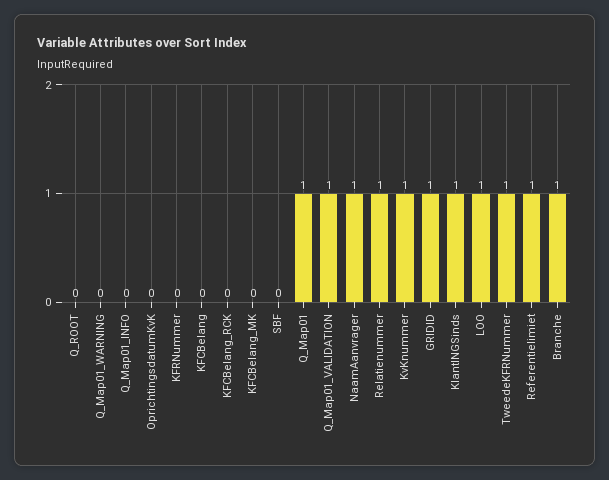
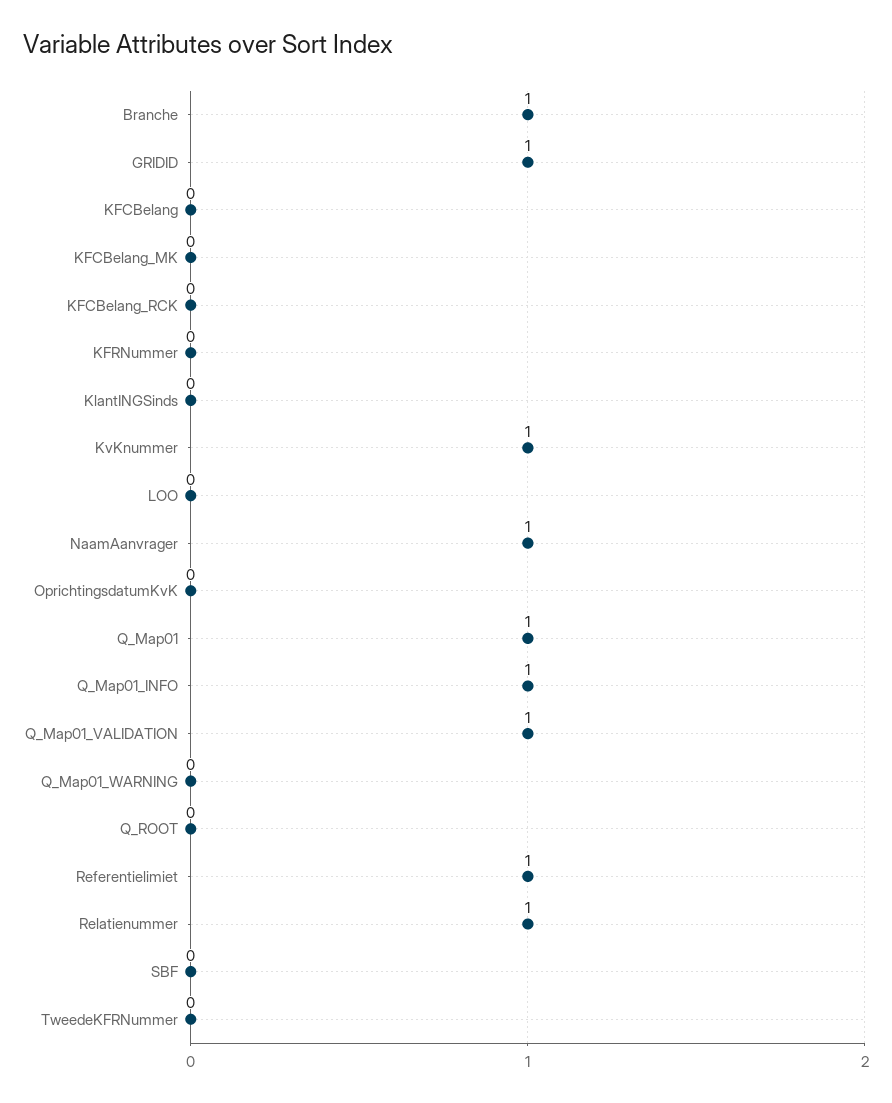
  {
    "Q_ROOT": 0,
    "Q_Map01_WARNING": 0,
-   "Q_Map01_INFO": 0,
+   "Q_Map01_INFO": 1,
    "OprichtingsdatumKvK": 0,
    "KFRNummer": 0,
    "KFCBelang": 0,
    "KFCBelang_RCK": 0,
    "KFCBelang_MK": 0,
    "SBF": 0,
    "Q_Map01": 1,
    "Q_Map01_VALIDATION": 1,
    "NaamAanvrager": 1,
    "Relatienummer": 1,
    "KvKnummer": 1,
    "GRIDID": 1,
-   "KlantINGSinds": 1,
+   "KlantINGSinds": 0,
-   "LOO": 1,
+   "LOO": 0,
-   "TweedeKFRNummer": 1,
+   "TweedeKFRNummer": 0,
    "Referentielimiet": 1,
    "Branche": 1
  }

